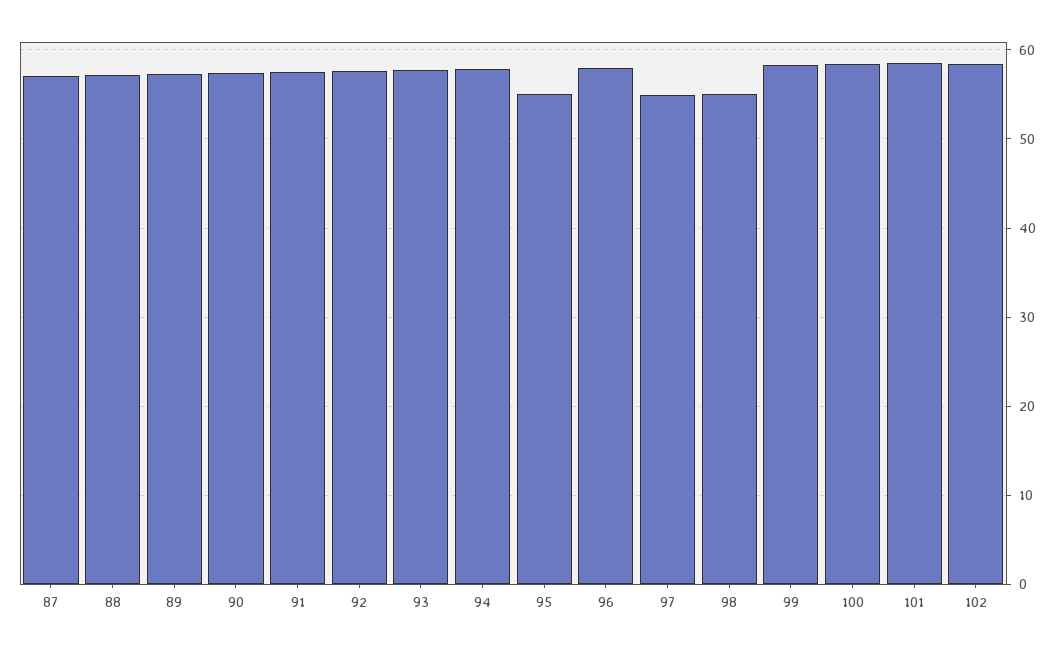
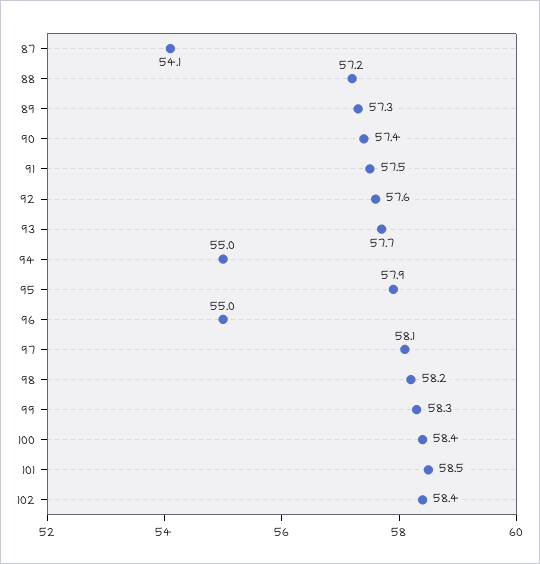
  {
-   "87": 57,
+   "87": 54.1,
    "88": 57.2,
    "89": 57.3,
    "90": 57.4,
    "91": 57.5,
    "92": 57.6,
    "93": 57.7,
-   "94": 58,
+   "94": 55,
-   "95": 55,
+   "95": 57.9,
-   "96": 58,
+   "96": 55,
-   "97": 55,
+   "97": 58.1,
-   "98": 55,
+   "98": 58.2,
    "99": 58.3,
    "100": 58.4,
    "101": 58.5,
    "102": 58.4
  }

